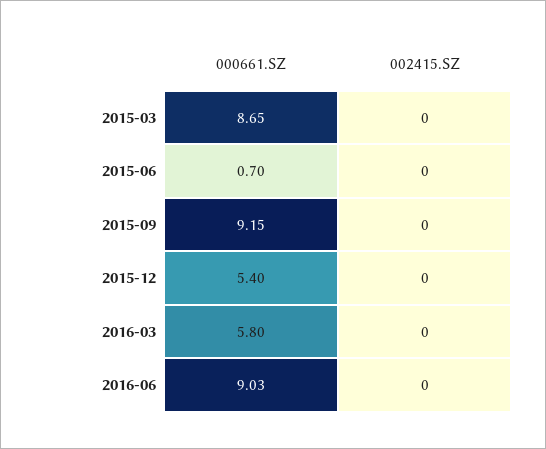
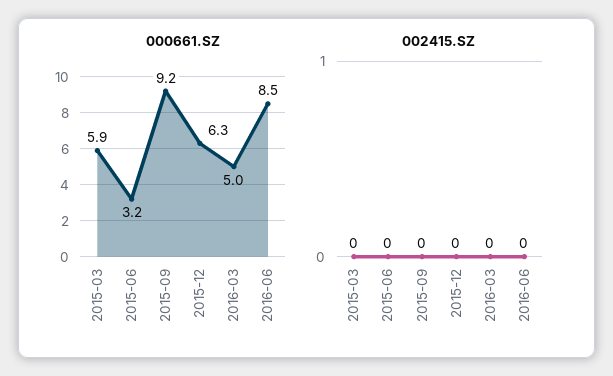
  {
    "000661.SZ": {
-     "2015-03": 8.65,
+     "2015-03": 5.9,
-     "2015-06": 0.7,
+     "2015-06": 3.2,
      "2015-09": 9.15,
-     "2015-12": 5.4,
+     "2015-12": 6.3,
-     "2016-03": 5.8,
+     "2016-03": 5,
-     "2016-06": 9.03
+     "2016-06": 8.5
    },
    "002415.SZ": {
      "2015-03": 0,
      "2015-06": 0,
      "2015-09": 0,
      "2015-12": 0,
      "2016-03": 0,
      "2016-06": 0
    }
  }

